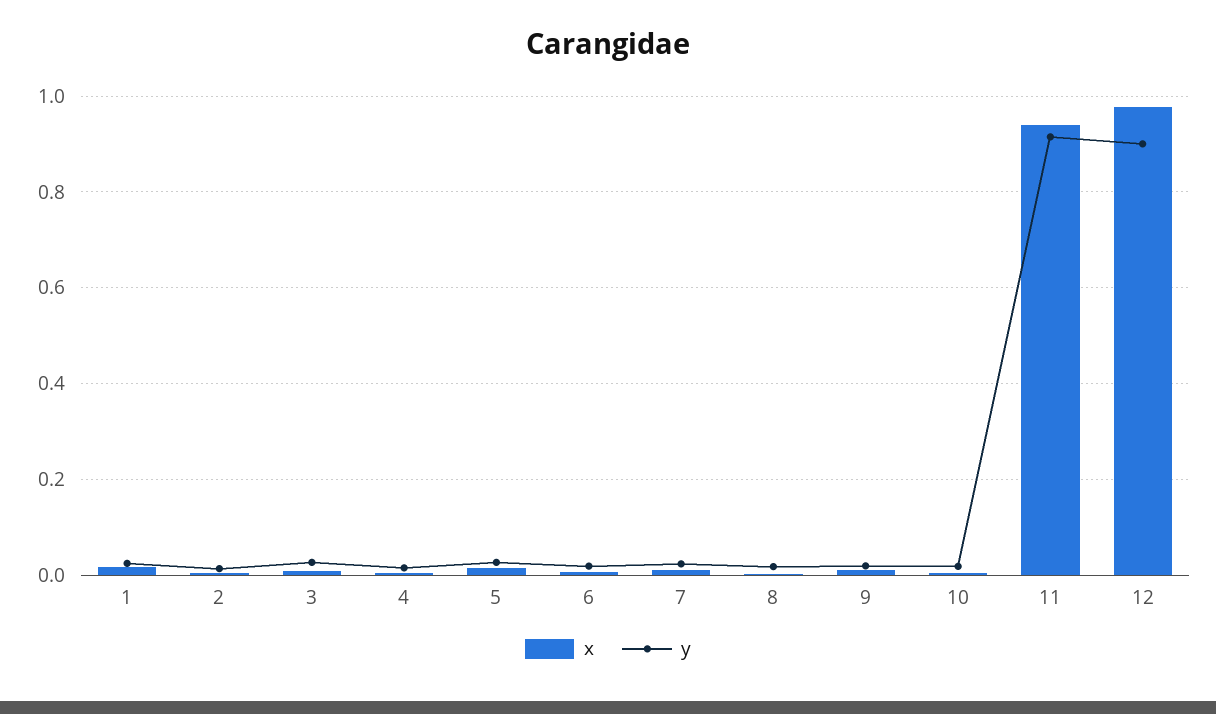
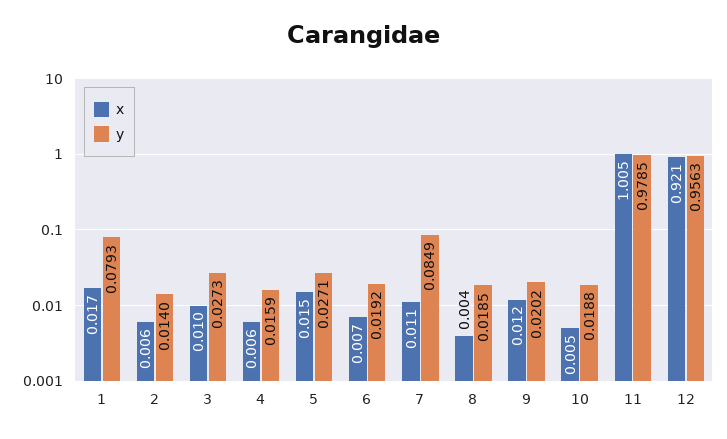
  {
    "x": {
      "1": 0.017,
      "2": 0.006,
      "3": 0.01,
      "4": 0.006,
      "5": 0.015,
      "6": 0.007,
      "7": 0.011,
      "8": 0.004,
      "9": 0.012,
      "10": 0.005,
-     "11": 0.94,
+     "11": 1.005,
-     "12": 0.98
+     "12": 0.921
    },
    "y": {
-     "1": 0.02,
+     "1": 0.0793,
      "2": 0.014,
      "3": 0.0273,
      "4": 0.0159,
      "5": 0.0271,
      "6": 0.0192,
-     "7": 0.02,
+     "7": 0.0849,
      "8": 0.0185,
      "9": 0.0202,
      "10": 0.0188,
-     "11": 0.92,
+     "11": 0.9785,
-     "12": 0.9
+     "12": 0.9563
    }
  }

